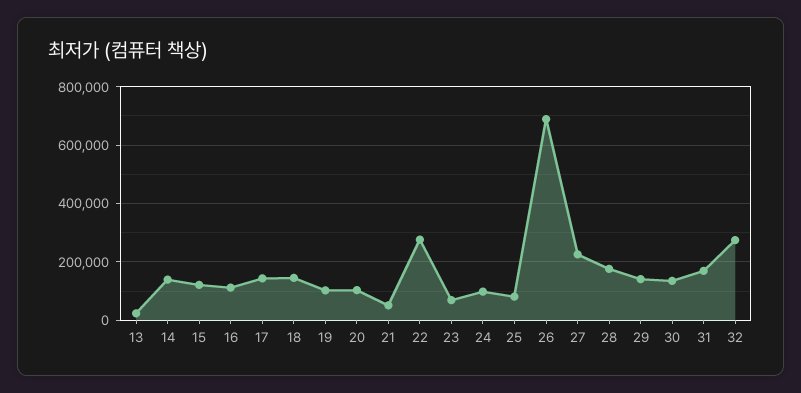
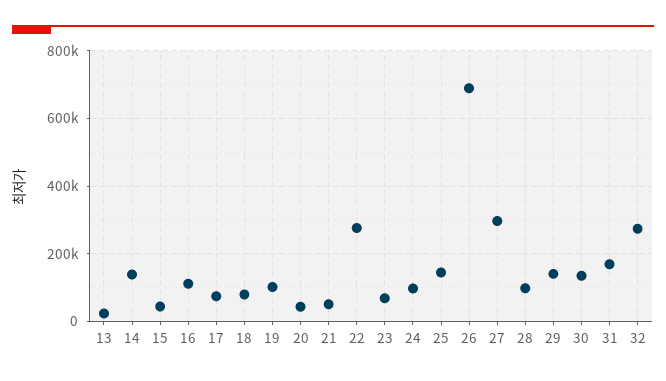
  {
    "13": 20000,
    "14": 140000,
-   "15": 125000,
+   "15": 40000,
    "16": 120000,
-   "17": 150000,
+   "17": 80000,
-   "18": 150000,
+   "18": 80000,
    "19": 100000,
-   "20": 100000,
+   "20": 40000,
    "21": 60000,
    "22": 280000,
    "23": 60000,
    "24": 100000,
-   "25": 75000,
+   "25": 140000,
    "26": 680000,
-   "27": 225000,
+   "27": 300000,
-   "28": 175000,
+   "28": 100000,
    "29": 140000,
    "30": 140000,
    "31": 160000,
    "32": 280000
  }

